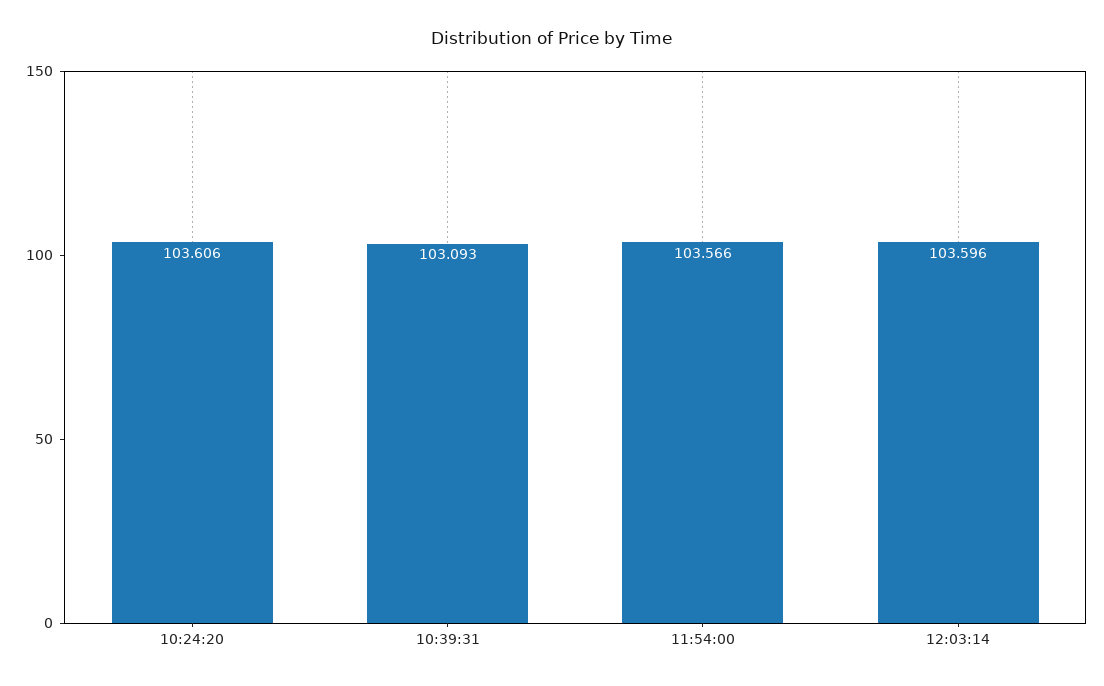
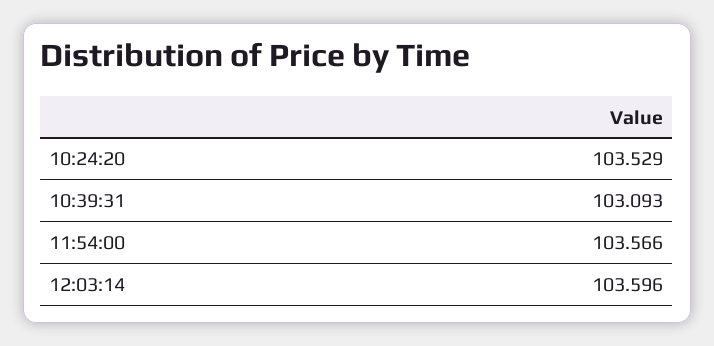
  {
-   "10:24:20": 103.606,
+   "10:24:20": 103.529,
    "10:39:31": 103.093,
    "11:54:00": 103.566,
    "12:03:14": 103.596
  }

